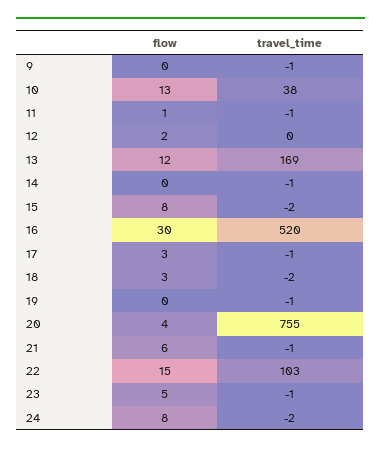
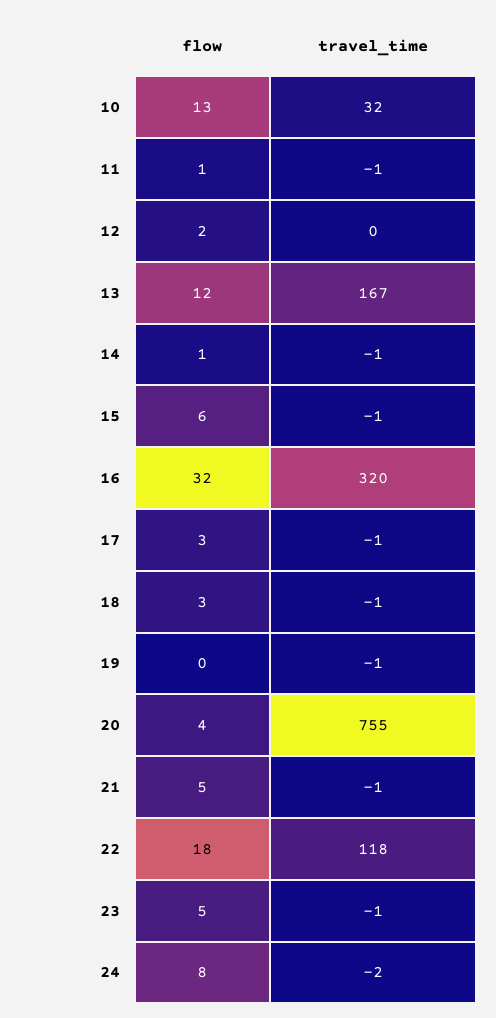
  {
    "flow": {
-     "9": 0,
      "10": 13,
      "11": 1,
      "12": 2,
      "13": 12,
-     "14": 0,
+     "14": 1,
-     "15": 8,
+     "15": 6,
-     "16": 30,
+     "16": 32,
      "17": 3,
      "18": 3,
      "19": 0,
      "20": 4,
-     "21": 6,
+     "21": 5,
-     "22": 15,
+     "22": 18,
      "23": 5,
      "24": 8
    },
    "travel_time": {
-     "9": -1,
-     "10": 38,
+     "10": 32,
      "11": -1,
      "12": 0,
-     "13": 169,
+     "13": 167,
      "14": -1,
-     "15": -2,
+     "15": -1,
-     "16": 520,
+     "16": 320,
      "17": -1,
-     "18": -2,
+     "18": -1,
      "19": -1,
      "20": 755,
      "21": -1,
-     "22": 103,
+     "22": 118,
      "23": -1,
      "24": -2
    }
  }

